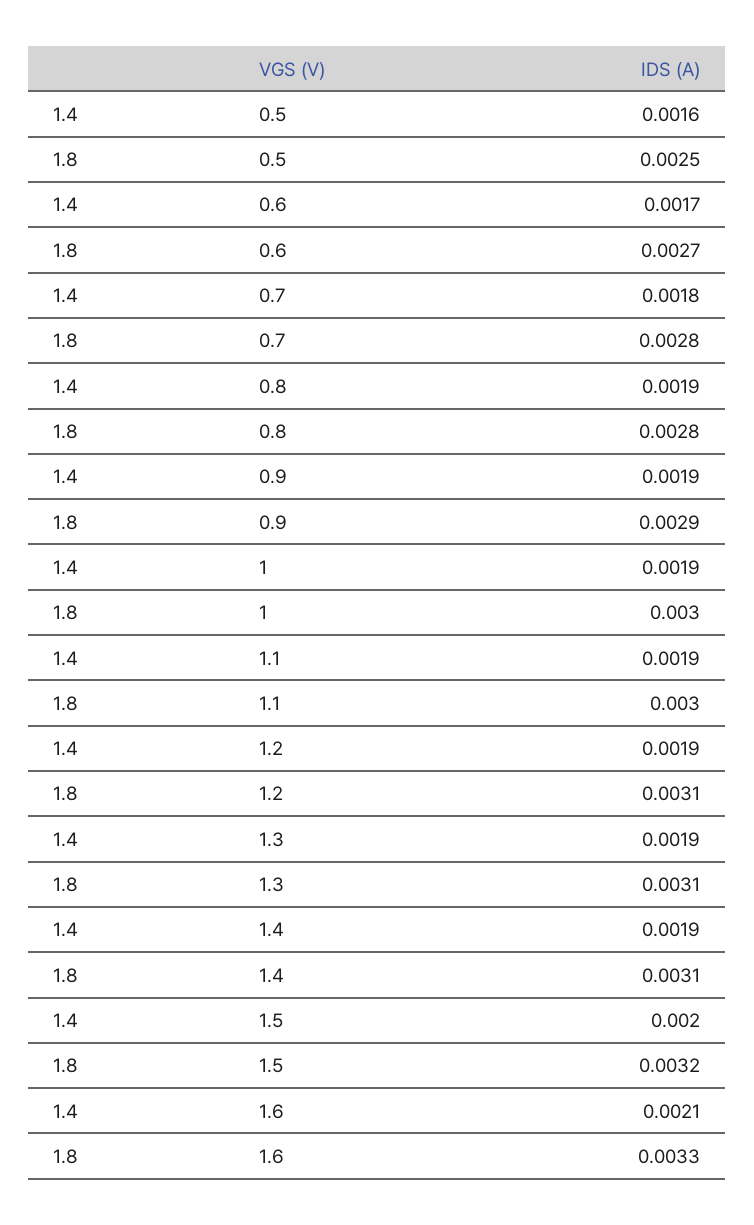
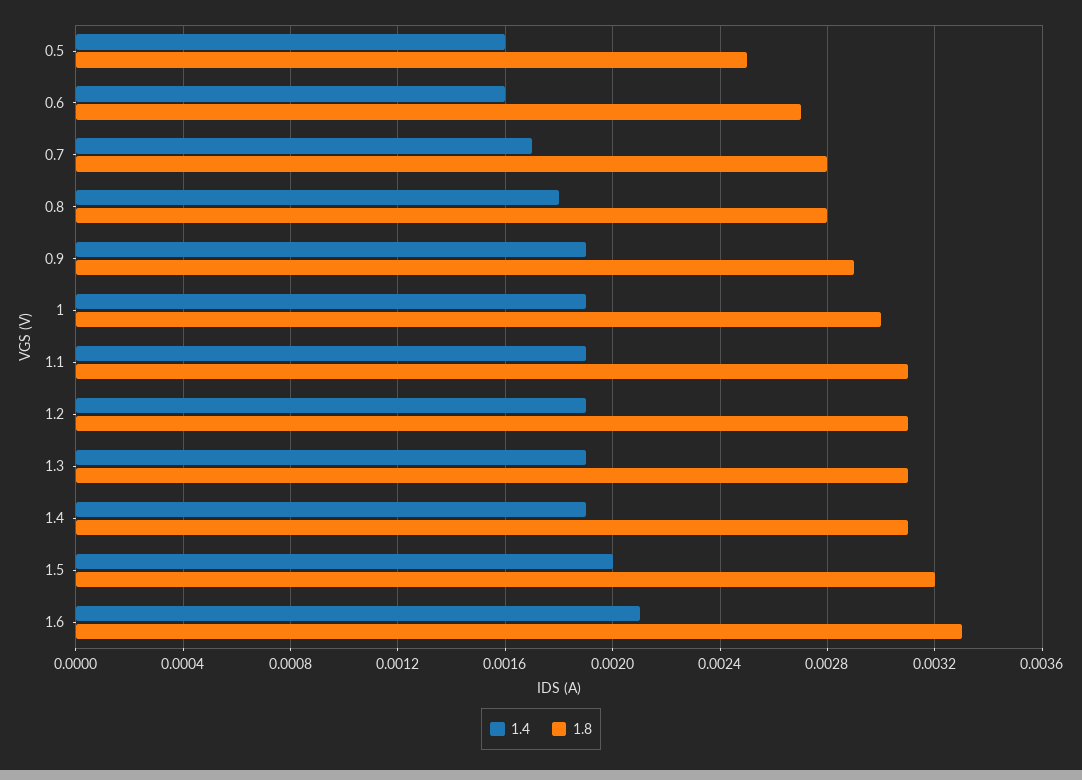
  {
    "1.4": {
      "0.5": 0.0016,
-     "0.6": 0.0017,
+     "0.6": 0.0016,
-     "0.7": 0.0018,
+     "0.7": 0.0017,
-     "0.8": 0.0019,
+     "0.8": 0.0018,
      "0.9": 0.0019,
      "1": 0.0019,
      "1.1": 0.0019,
      "1.2": 0.0019,
      "1.3": 0.0019,
      "1.4": 0.0019,
      "1.5": 0.002,
      "1.6": 0.0021
    },
    "1.8": {
      "0.5": 0.0025,
      "0.6": 0.0027,
      "0.7": 0.0028,
      "0.8": 0.0028,
      "0.9": 0.0029,
      "1": 0.003,
-     "1.1": 0.003,
+     "1.1": 0.0031,
      "1.2": 0.0031,
      "1.3": 0.0031,
      "1.4": 0.0031,
      "1.5": 0.0032,
      "1.6": 0.0033
    }
  }

